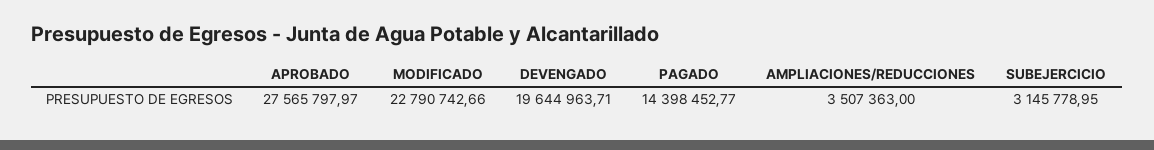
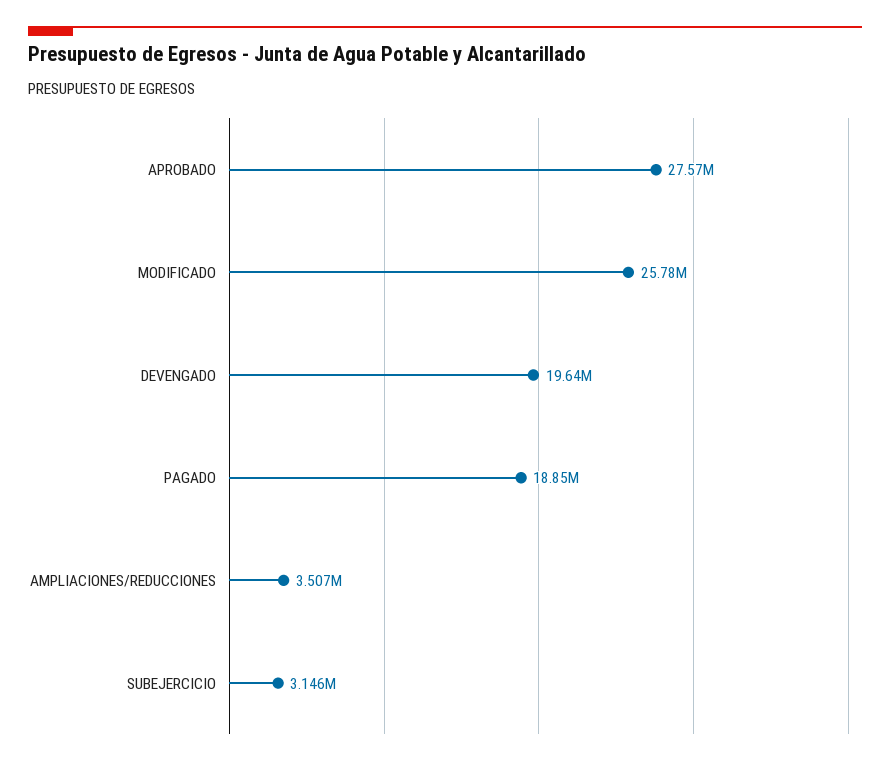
  {
    "APROBADO": 27565797.97,
-   "MODIFICADO": 22790742.66,
+   "MODIFICADO": 25780000,
    "DEVENGADO": 19644963.71,
-   "PAGADO": 14398452.77,
+   "PAGADO": 18850000,
    "AMPLIACIONES/REDUCCIONES": 3507363,
    "SUBEJERCICIO": 3145778.95
  }

